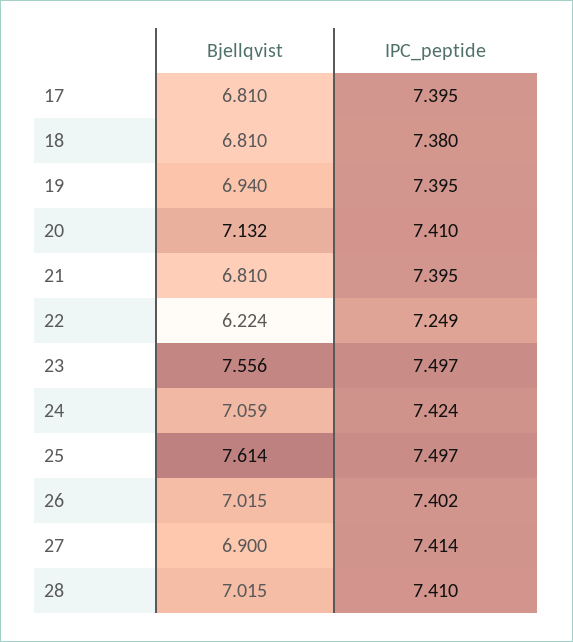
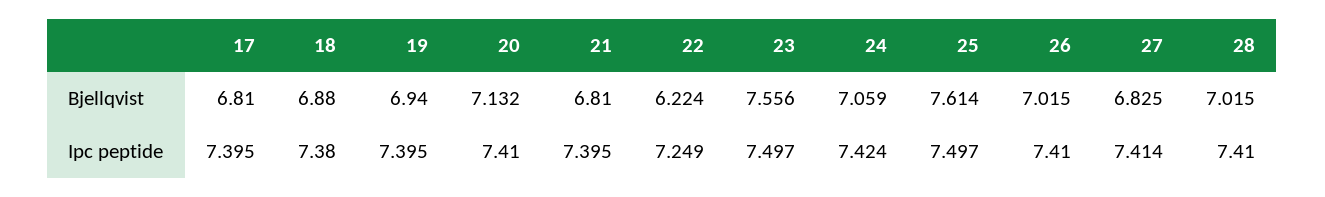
  {
    "Bjellqvist": {
      "17": 6.81,
-     "18": 6.81,
+     "18": 6.88,
      "19": 6.94,
      "20": 7.132,
      "21": 6.81,
      "22": 6.224,
      "23": 7.556,
      "24": 7.059,
      "25": 7.614,
      "26": 7.015,
-     "27": 6.9,
+     "27": 6.825,
      "28": 7.015
    },
    "IPC_peptide": {
      "17": 7.395,
      "18": 7.38,
      "19": 7.395,
      "20": 7.41,
      "21": 7.395,
      "22": 7.249,
      "23": 7.497,
      "24": 7.424,
      "25": 7.497,
-     "26": 7.402,
+     "26": 7.41,
      "27": 7.414,
      "28": 7.41
    }
  }

